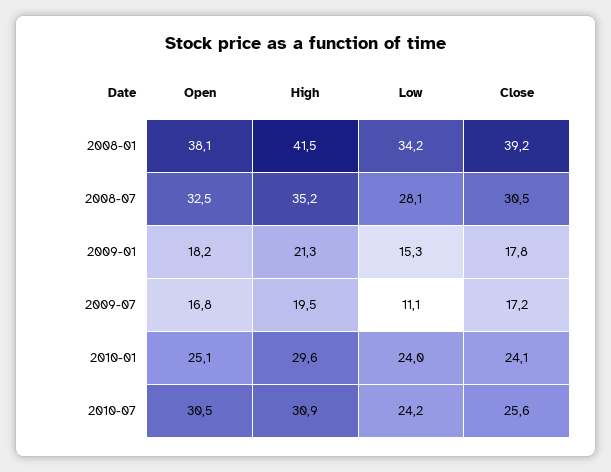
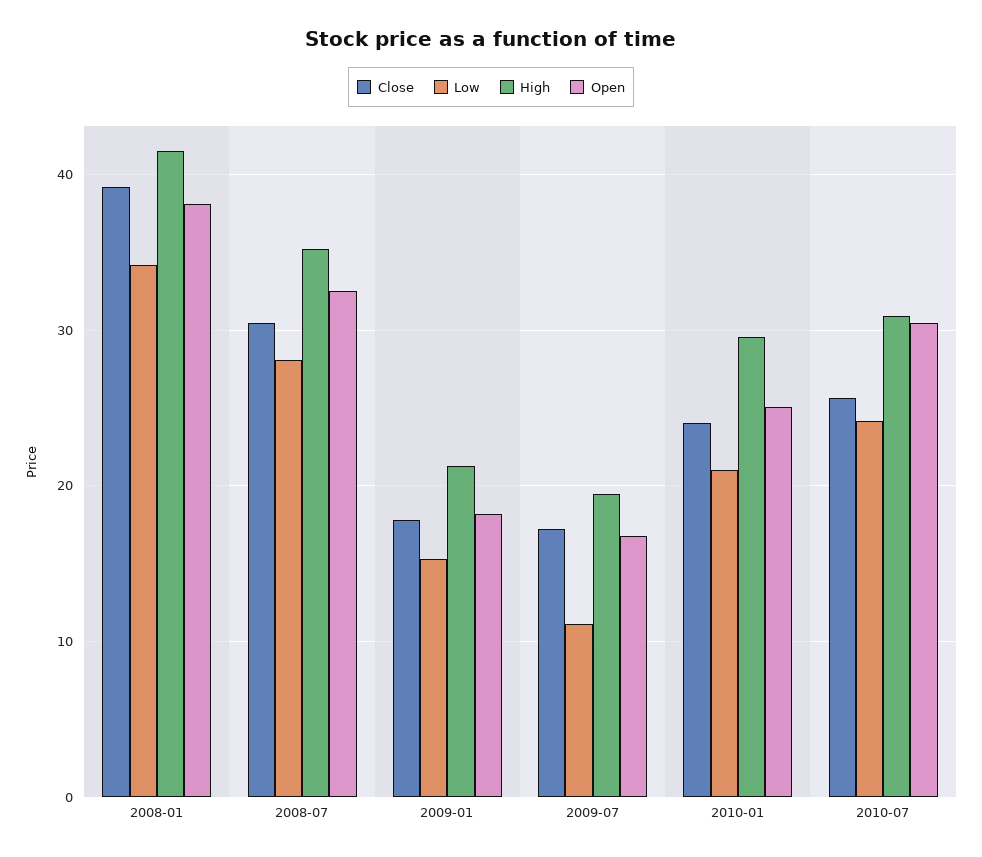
  {
    "Open": {
      "2008-01": 38.1,
      "2008-07": 32.5,
      "2009-01": 18.2,
      "2009-07": 16.8,
      "2010-01": 25.1,
      "2010-07": 30.5
    },
    "High": {
      "2008-01": 41.5,
      "2008-07": 35.2,
      "2009-01": 21.3,
      "2009-07": 19.5,
      "2010-01": 29.6,
      "2010-07": 30.9
    },
    "Low": {
      "2008-01": 34.2,
      "2008-07": 28.1,
      "2009-01": 15.3,
      "2009-07": 11.1,
-     "2010-01": 24,
+     "2010-01": 21,
      "2010-07": 24.2
    },
    "Close": {
      "2008-01": 39.2,
      "2008-07": 30.5,
      "2009-01": 17.8,
      "2009-07": 17.2,
      "2010-01": 24.1,
      "2010-07": 25.6
    }
  }

